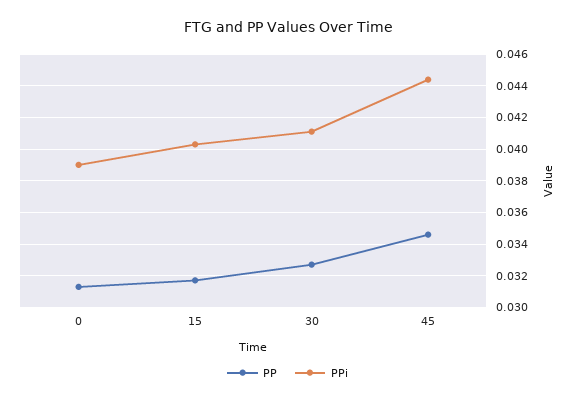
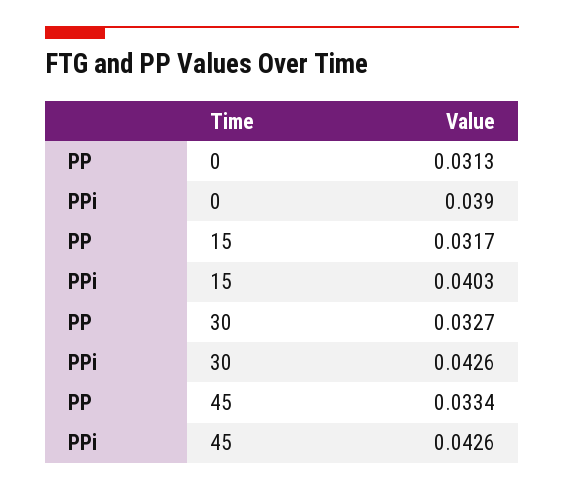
  {
    "PP": {
      "0": 0.0313,
      "15": 0.0317,
      "30": 0.0327,
-     "45": 0.0345
+     "45": 0.0334
    },
    "PPi": {
      "0": 0.039,
      "15": 0.0403,
-     "30": 0.041,
+     "30": 0.0426,
-     "45": 0.0445
+     "45": 0.0426
    }
  }

